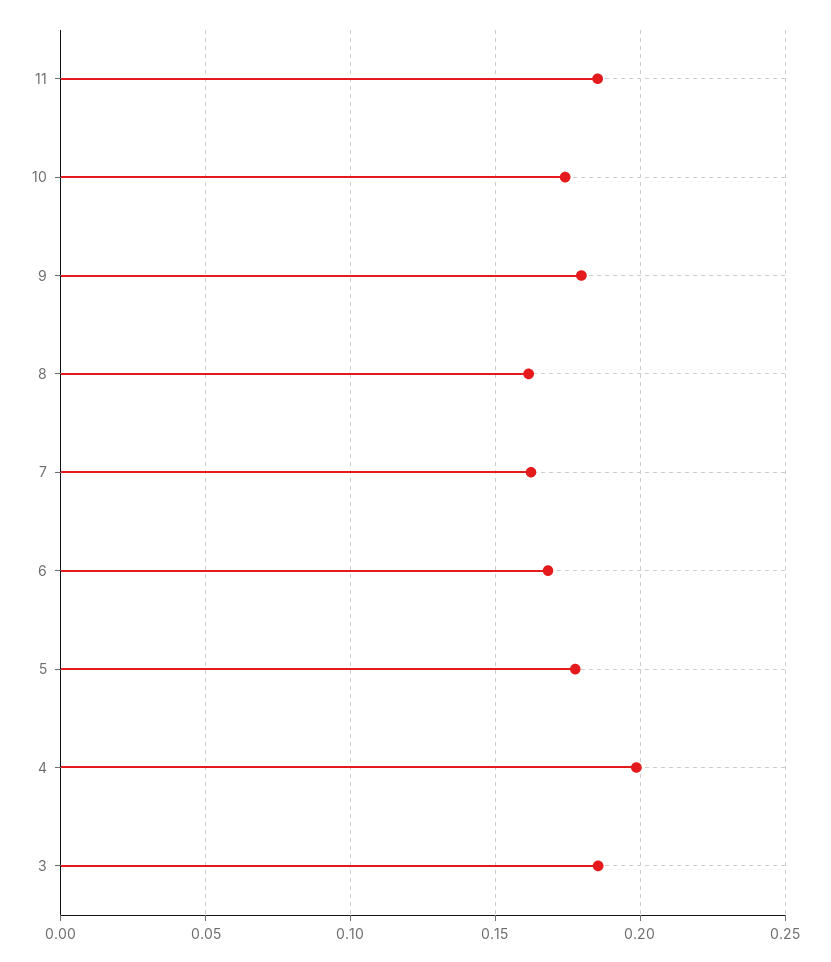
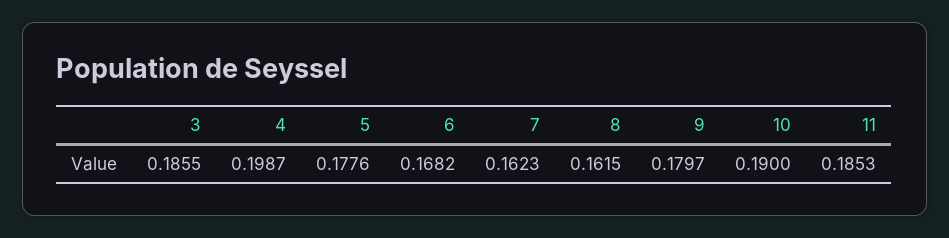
  {
    "11": 0.1853,
-   "10": 0.175,
+   "10": 0.19,
    "9": 0.1797,
    "8": 0.1615,
    "7": 0.1623,
    "6": 0.1682,
    "5": 0.1776,
    "4": 0.1987,
    "3": 0.1855
  }

